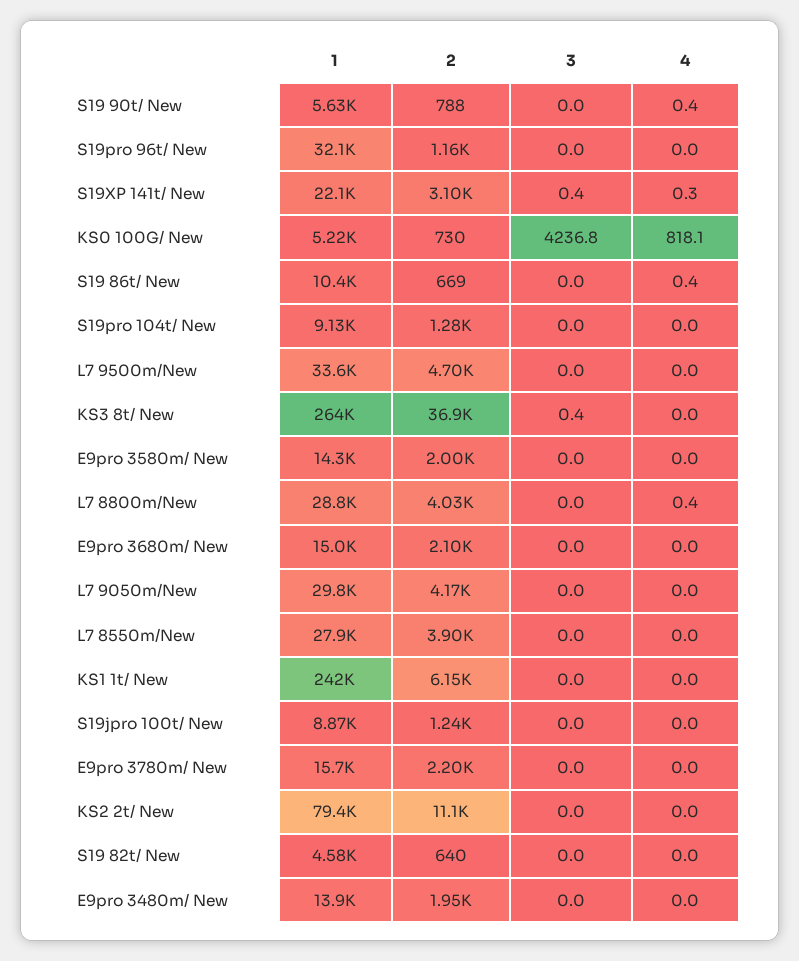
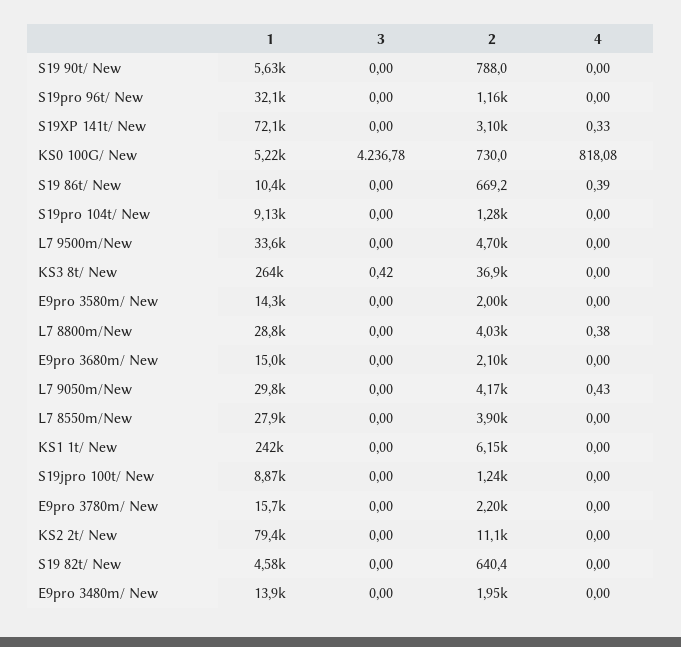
  {
    "1": {
      "S19 90t/ New": 5630,
      "S19pro 96t/ New": 32100,
-     "S19XP 141t/ New": 22100,
+     "S19XP 141t/ New": 72100,
      "KS0 100G/ New": 5220,
      "S19 86t/ New": 10400,
      "S19pro 104t/ New": 9130,
      "L7 9500m/New": 33600,
      "KS3 8t/ New": 264000,
      "E9pro 3580m/ New": 14300,
      "L7 8800m/New": 28800,
      "E9pro 3680m/ New": 15000,
      "L7 9050m/New": 29800,
      "L7 8550m/New": 27900,
      "KS1 1t/ New": 242000,
      "S19jpro 100t/ New": 8870,
      "E9pro 3780m/ New": 15700,
      "KS2 2t/ New": 79400,
      "S19 82t/ New": 4580,
      "E9pro 3480m/ New": 13900
    },
    "2": {
      "S19 90t/ New": 788,
      "S19pro 96t/ New": 1160,
      "S19XP 141t/ New": 3100,
      "KS0 100G/ New": 730,
      "S19 86t/ New": 669.2,
      "S19pro 104t/ New": 1280,
      "L7 9500m/New": 4700,
      "KS3 8t/ New": 36900,
      "E9pro 3580m/ New": 2000,
      "L7 8800m/New": 4030,
      "E9pro 3680m/ New": 2100,
      "L7 9050m/New": 4170,
      "L7 8550m/New": 3900,
      "KS1 1t/ New": 6150,
      "S19jpro 100t/ New": 1240,
      "E9pro 3780m/ New": 2200,
      "KS2 2t/ New": 11100,
      "S19 82t/ New": 640.4,
      "E9pro 3480m/ New": 1950
    },
    "3": {
      "S19 90t/ New": 0,
      "S19pro 96t/ New": 0,
-     "S19XP 141t/ New": 0.4,
+     "S19XP 141t/ New": 0,
      "KS0 100G/ New": 4236.78,
      "S19 86t/ New": 0,
      "S19pro 104t/ New": 0,
      "L7 9500m/New": 0,
      "KS3 8t/ New": 0.42,
      "E9pro 3580m/ New": 0,
      "L7 8800m/New": 0,
      "E9pro 3680m/ New": 0,
      "L7 9050m/New": 0,
      "L7 8550m/New": 0,
      "KS1 1t/ New": 0,
      "S19jpro 100t/ New": 0,
      "E9pro 3780m/ New": 0,
      "KS2 2t/ New": 0,
      "S19 82t/ New": 0,
      "E9pro 3480m/ New": 0
    },
    "4": {
-     "S19 90t/ New": 0.4,
+     "S19 90t/ New": 0,
      "S19pro 96t/ New": 0,
      "S19XP 141t/ New": 0.33,
      "KS0 100G/ New": 818.08,
      "S19 86t/ New": 0.39,
      "S19pro 104t/ New": 0,
      "L7 9500m/New": 0,
      "KS3 8t/ New": 0,
      "E9pro 3580m/ New": 0,
      "L7 8800m/New": 0.38,
      "E9pro 3680m/ New": 0,
-     "L7 9050m/New": 0,
+     "L7 9050m/New": 0.43,
      "L7 8550m/New": 0,
      "KS1 1t/ New": 0,
      "S19jpro 100t/ New": 0,
      "E9pro 3780m/ New": 0,
      "KS2 2t/ New": 0,
      "S19 82t/ New": 0,
      "E9pro 3480m/ New": 0
    }
  }

